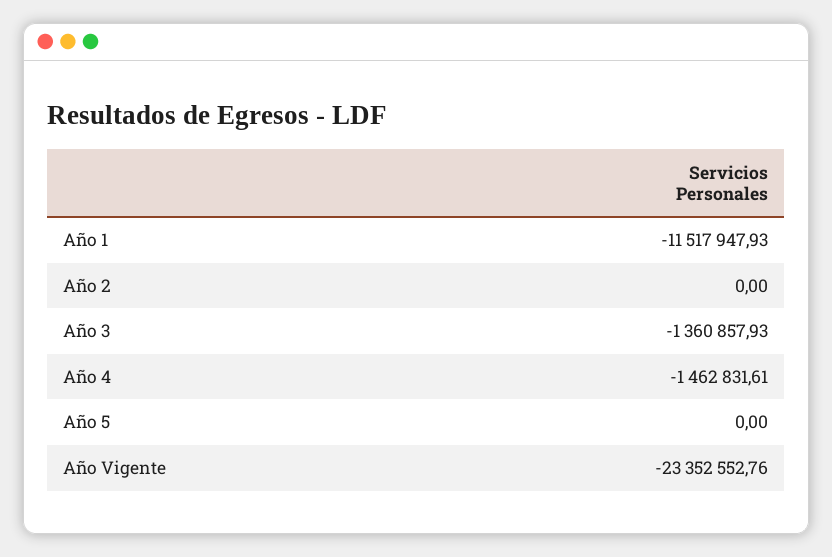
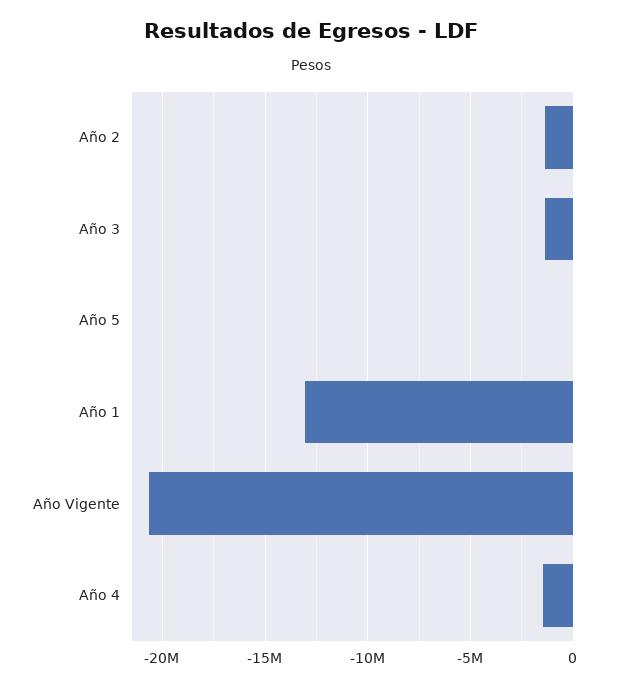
  {
-   "Año 1": -11517947.93,
+   "Año 1": -13000000,
-   "Año 2": 0,
+   "Año 2": -1500000,
    "Año 3": -1360857.93,
    "Año 4": -1462831.61,
    "Año 5": 0,
-   "Año Vigente": -23352552.76
+   "Año Vigente": -20500000
  }

